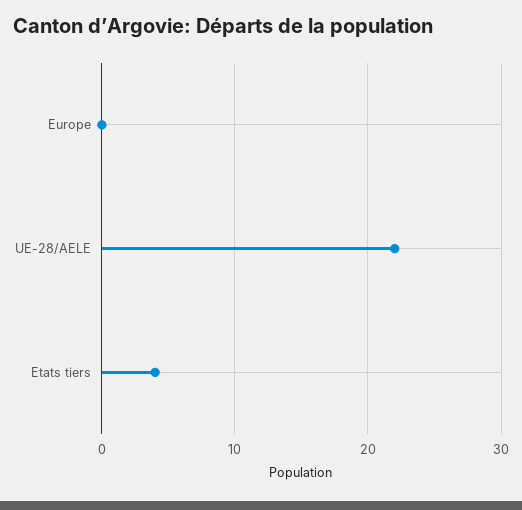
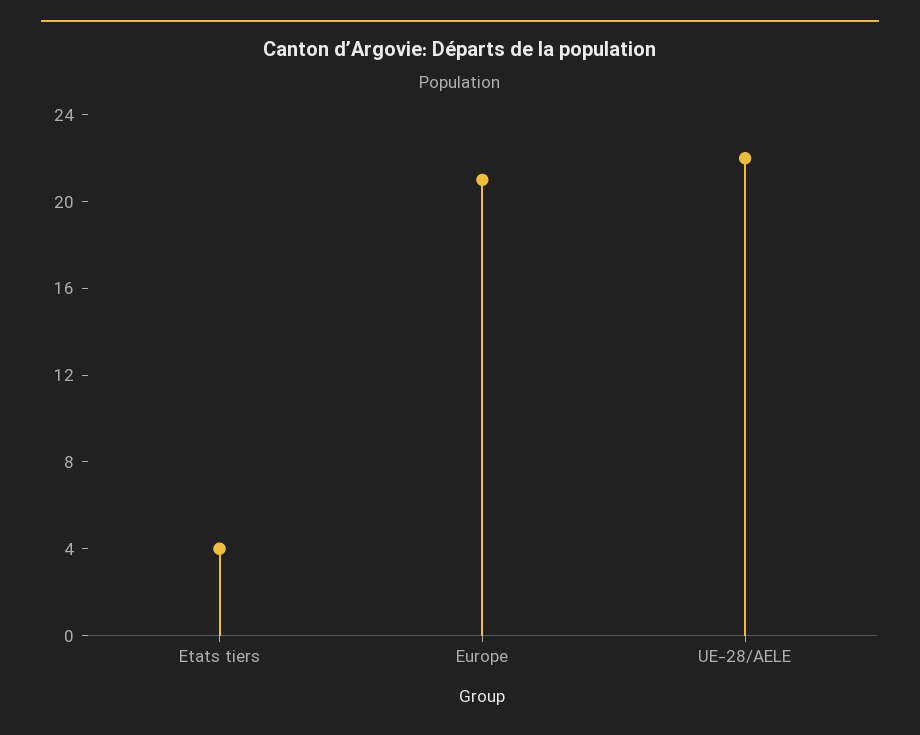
  {
-   "Europe": 0,
+   "Europe": 21,
    "UE-28/AELE": 22,
    "Etats tiers": 4
  }

